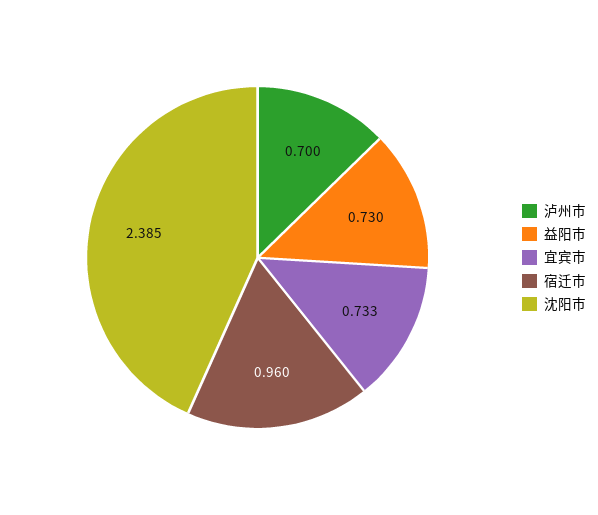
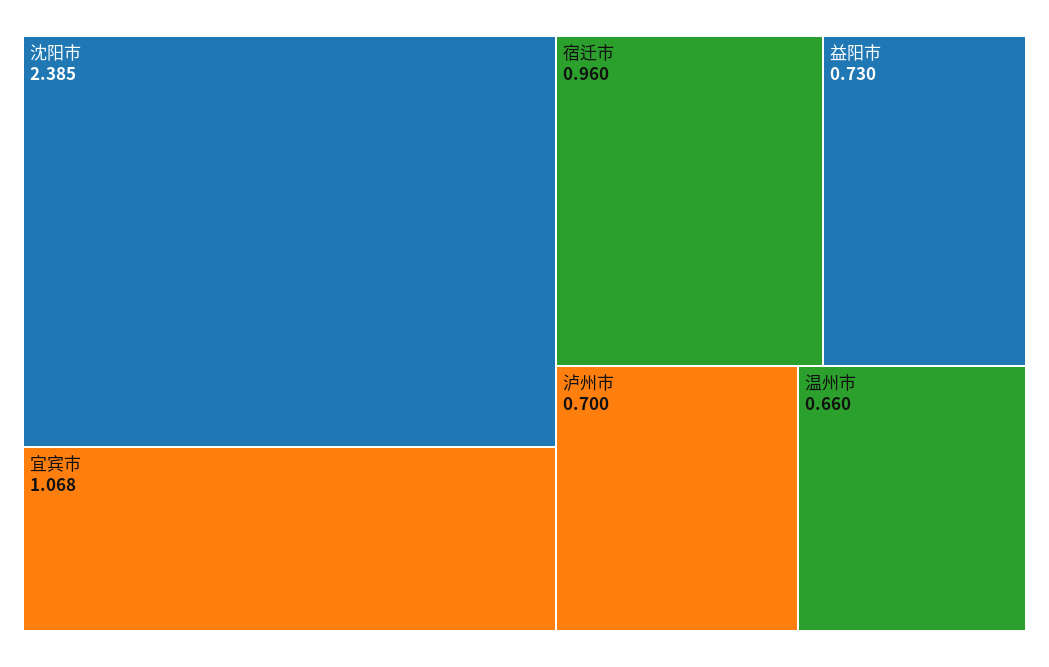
  {
    "泸州市": 0.7,
    "益阳市": 0.73,
-   "宜宾市": 0.733,
+   "宜宾市": 1.068,
    "宿迁市": 0.96,
-   "沈阳市": 2.385
+   "沈阳市": 2.385,
+   "温州市": 0.66
  }

